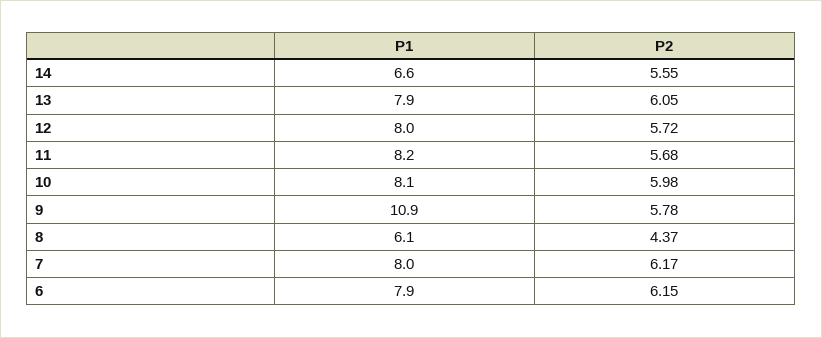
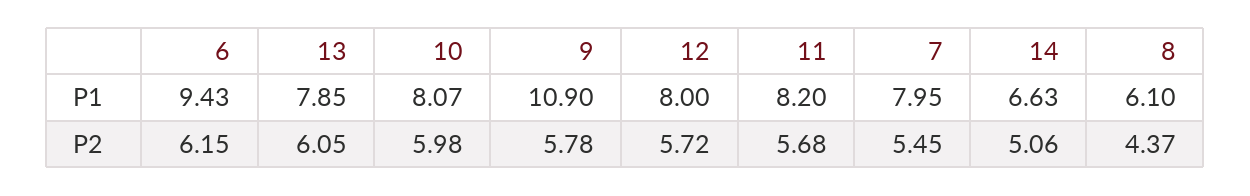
  {
    "P1": {
      "14": 6.63,
      "13": 7.85,
      "12": 8,
      "11": 8.2,
      "10": 8.07,
      "9": 10.9,
      "8": 6.1,
      "7": 7.95,
-     "6": 7.9
+     "6": 9.43
    },
    "P2": {
-     "14": 5.55,
+     "14": 5.06,
      "13": 6.05,
      "12": 5.72,
      "11": 5.68,
      "10": 5.98,
      "9": 5.78,
      "8": 4.37,
-     "7": 6.17,
+     "7": 5.45,
      "6": 6.15
    }
  }

